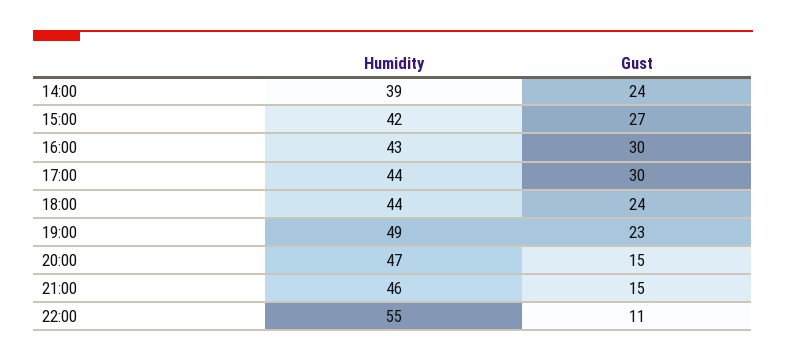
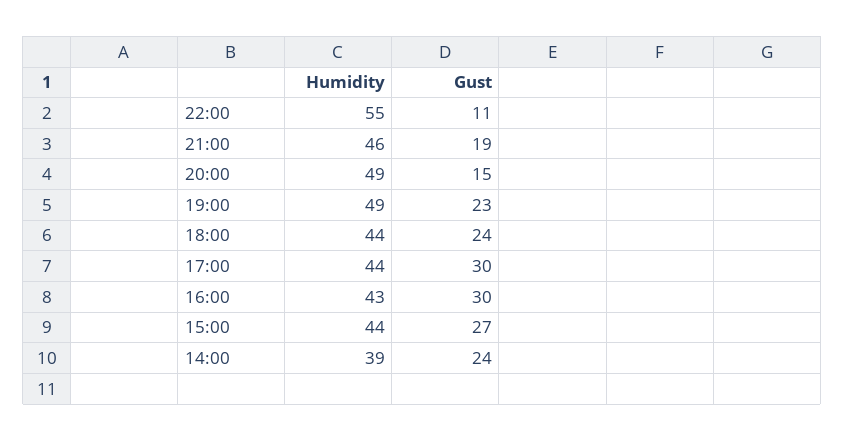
  {
    "Humidity": {
      "14:00": 39,
-     "15:00": 42,
+     "15:00": 44,
      "16:00": 43,
      "17:00": 44,
      "18:00": 44,
      "19:00": 49,
-     "20:00": 47,
+     "20:00": 49,
      "21:00": 46,
      "22:00": 55
    },
    "Gust": {
      "14:00": 24,
      "15:00": 27,
      "16:00": 30,
      "17:00": 30,
      "18:00": 24,
      "19:00": 23,
      "20:00": 15,
-     "21:00": 15,
+     "21:00": 19,
      "22:00": 11
    }
  }

